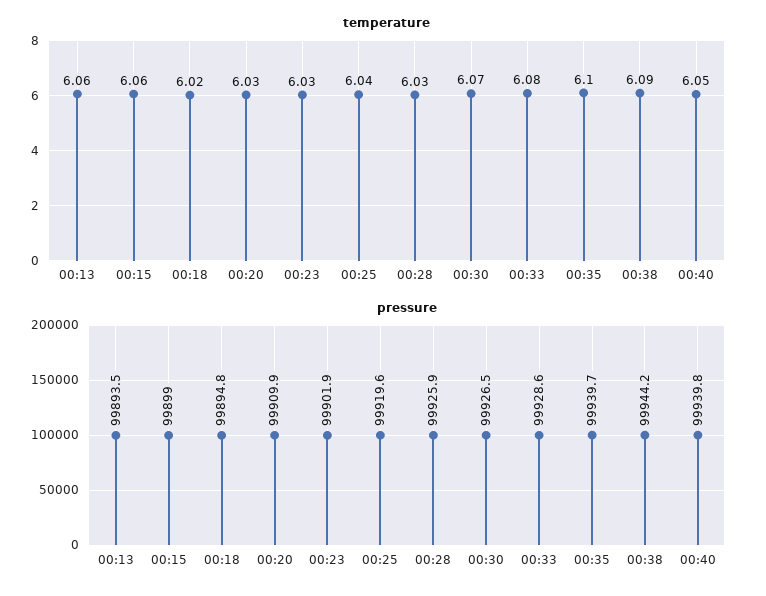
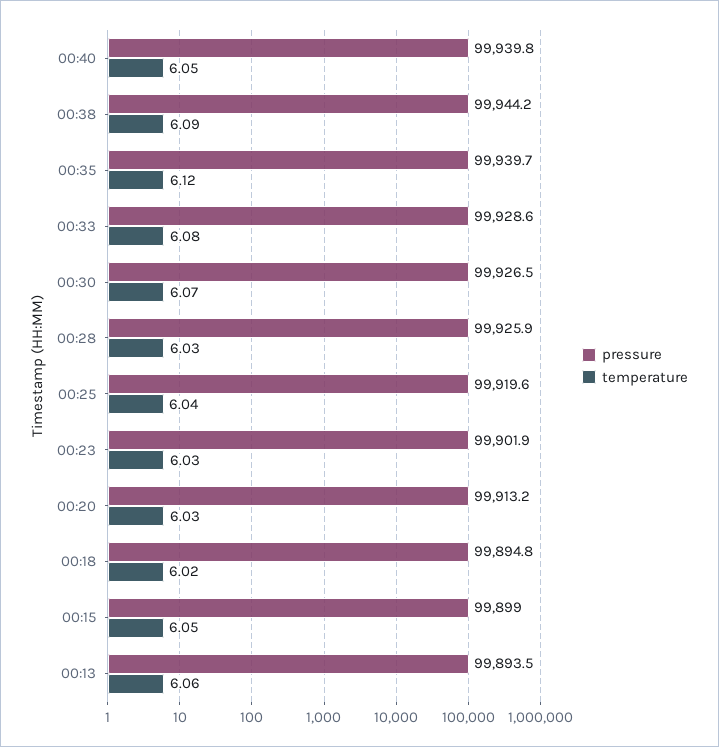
  {
    "temperature": {
      "00:13": 6.06,
-     "00:15": 6.06,
+     "00:15": 6.05,
      "00:18": 6.02,
      "00:20": 6.03,
      "00:23": 6.03,
      "00:25": 6.04,
      "00:28": 6.03,
      "00:30": 6.07,
      "00:33": 6.08,
-     "00:35": 6.1,
+     "00:35": 6.12,
      "00:38": 6.09,
      "00:40": 6.05
    },
    "pressure": {
      "00:13": 99893.5,
      "00:15": 99899,
      "00:18": 99894.8,
-     "00:20": 99909.9,
+     "00:20": 99913.2,
      "00:23": 99901.9,
      "00:25": 99919.6,
      "00:28": 99925.9,
      "00:30": 99926.5,
      "00:33": 99928.6,
      "00:35": 99939.7,
      "00:38": 99944.2,
      "00:40": 99939.8
    }
  }

